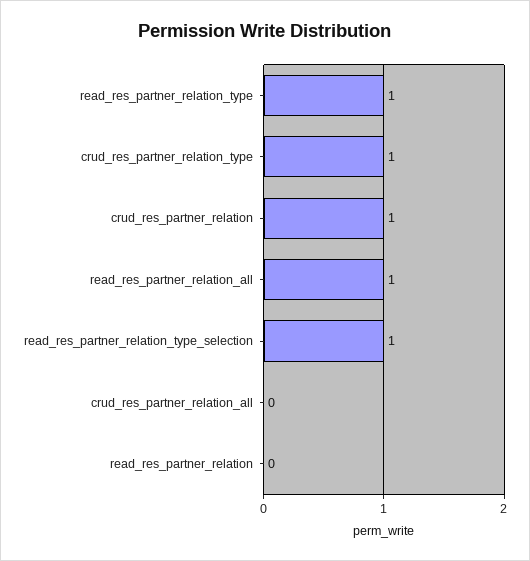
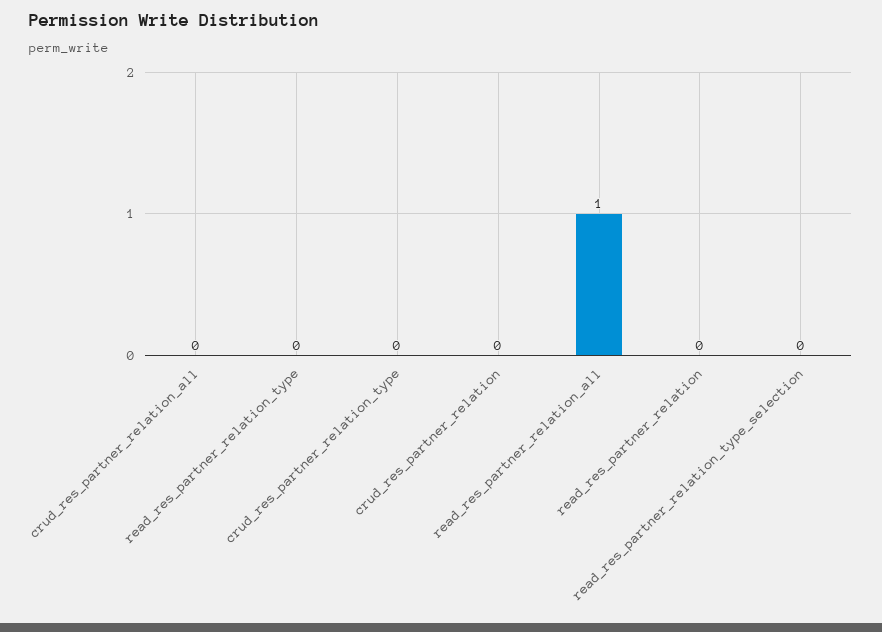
  {
-   "read_res_partner_relation_type": 1,
+   "read_res_partner_relation_type": 0,
-   "crud_res_partner_relation_type": 1,
+   "crud_res_partner_relation_type": 0,
-   "crud_res_partner_relation": 1,
+   "crud_res_partner_relation": 0,
    "read_res_partner_relation_all": 1,
-   "read_res_partner_relation_type_selection": 1,
+   "read_res_partner_relation_type_selection": 0,
    "crud_res_partner_relation_all": 0,
    "read_res_partner_relation": 0
  }

